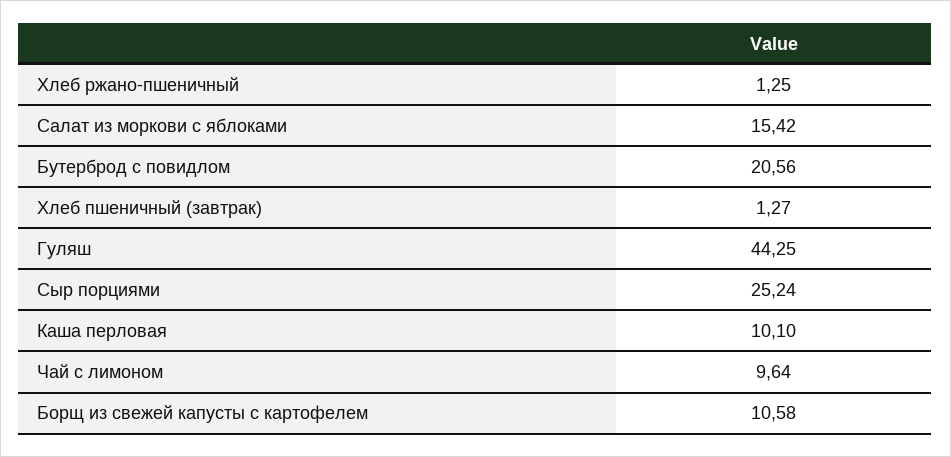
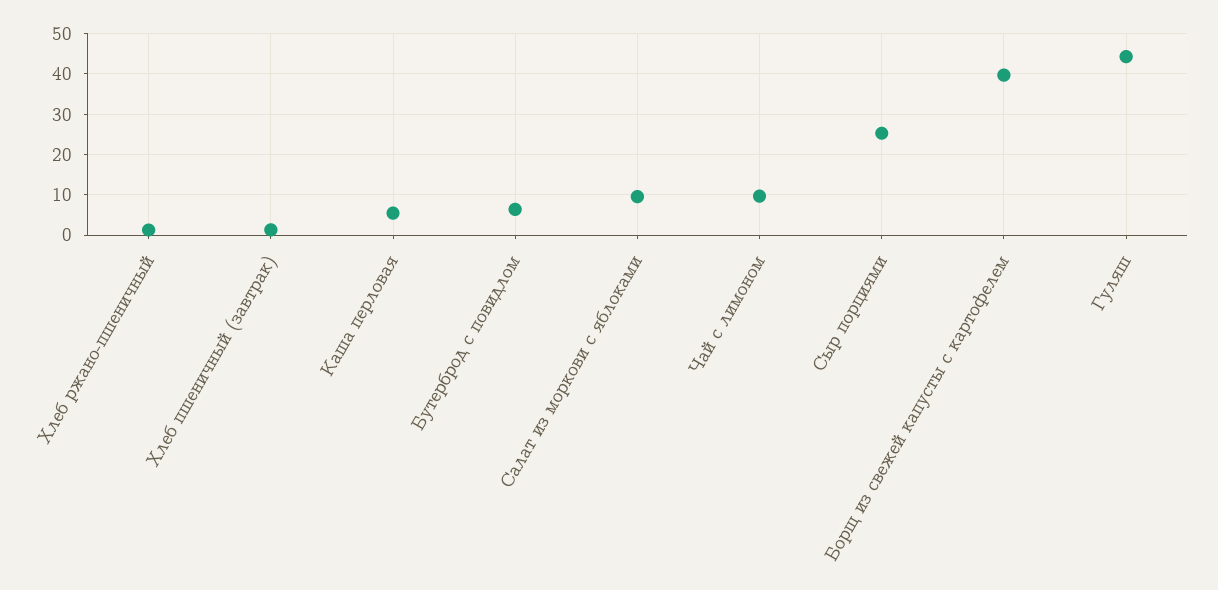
  {
    "Хлеб ржано-пшеничный": 1.25,
-   "Салат из моркови с яблоками": 15.42,
+   "Салат из моркови с яблоками": 10,
-   "Бутерброд с повидлом": 20.56,
+   "Бутерброд с повидлом": 6,
    "Хлеб пшеничный (завтрак)": 1.27,
    "Гуляш": 44.25,
    "Сыр порциями": 25.24,
-   "Каша перловая": 10.1,
+   "Каша перловая": 6,
    "Чай с лимоном": 9.64,
-   "Борщ из свежей капусты с картофелем": 10.58
+   "Борщ из свежей капусты с картофелем": 40
  }

